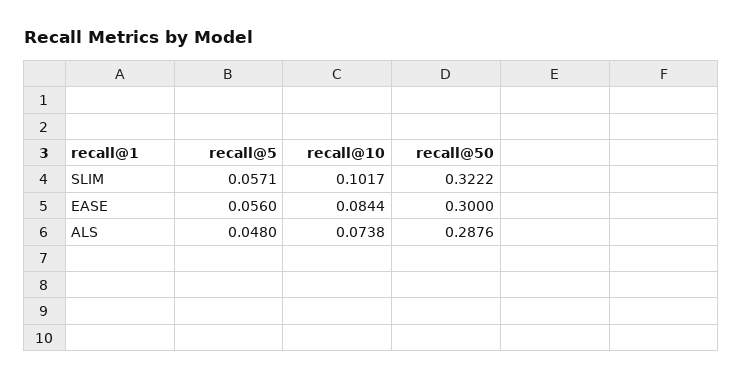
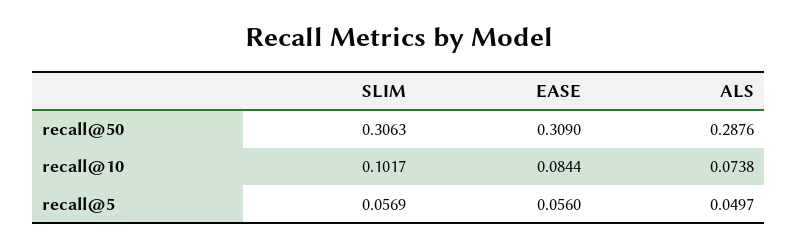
  {
    "recall@5": {
-     "SLIM": 0.0571,
+     "SLIM": 0.0569,
      "EASE": 0.056,
-     "ALS": 0.048
+     "ALS": 0.0497
    },
    "recall@10": {
      "SLIM": 0.1017,
      "EASE": 0.0844,
      "ALS": 0.0738
    },
    "recall@50": {
-     "SLIM": 0.3222,
+     "SLIM": 0.3063,
-     "EASE": 0.3,
+     "EASE": 0.309,
      "ALS": 0.2876
    }
  }

